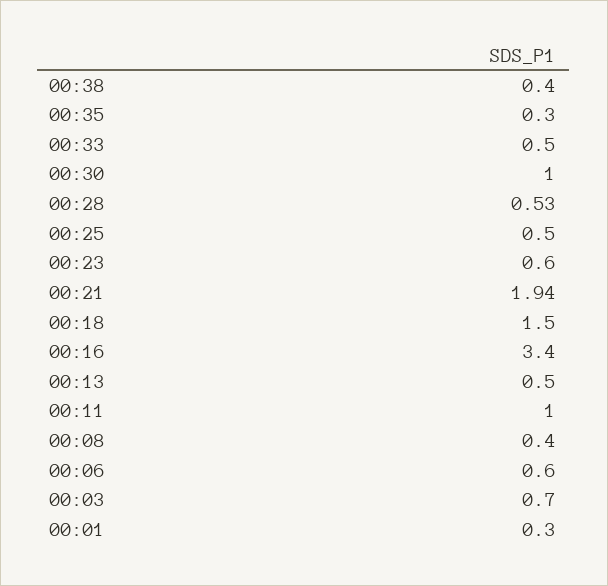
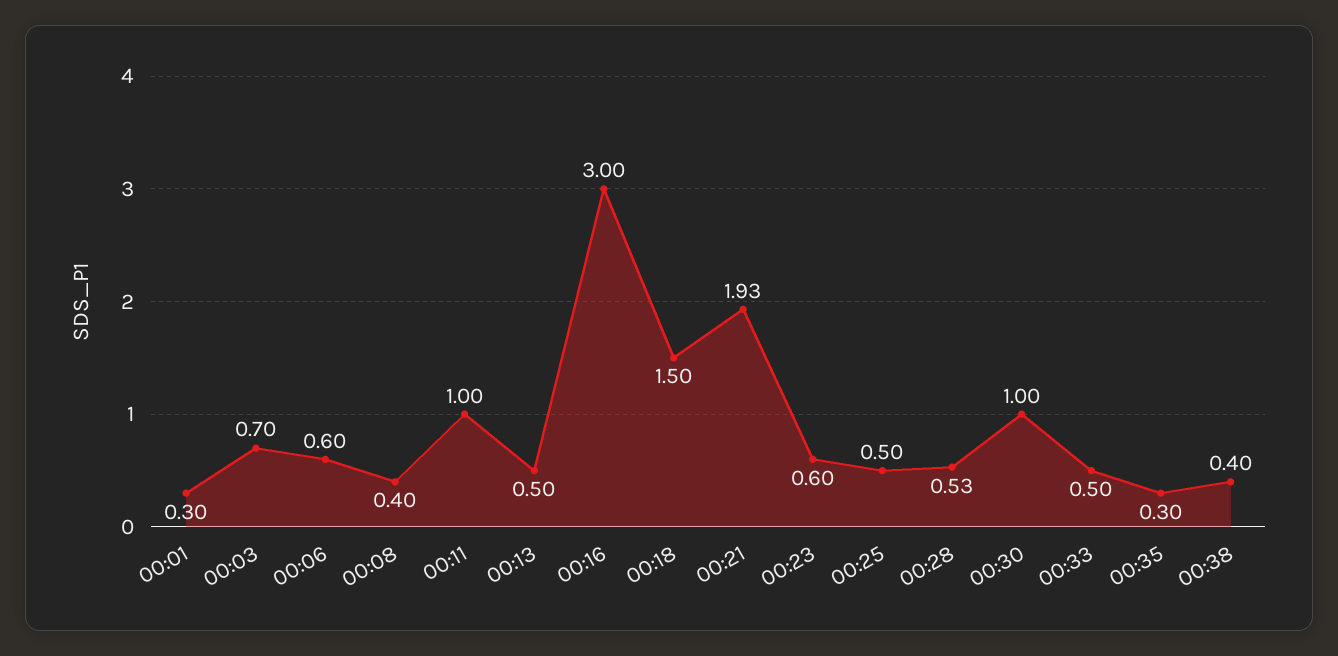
  {
    "00:38": 0.4,
    "00:35": 0.3,
    "00:33": 0.5,
    "00:30": 1,
    "00:28": 0.53,
    "00:25": 0.5,
    "00:23": 0.6,
-   "00:21": 1.94,
+   "00:21": 1.93,
    "00:18": 1.5,
-   "00:16": 3.4,
+   "00:16": 3,
    "00:13": 0.5,
    "00:11": 1,
    "00:08": 0.4,
    "00:06": 0.6,
    "00:03": 0.7,
    "00:01": 0.3
  }

